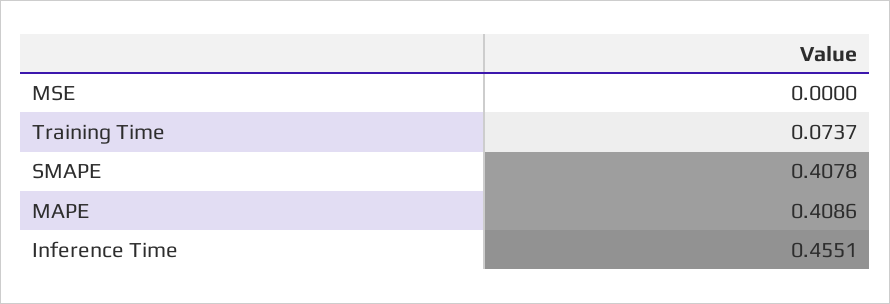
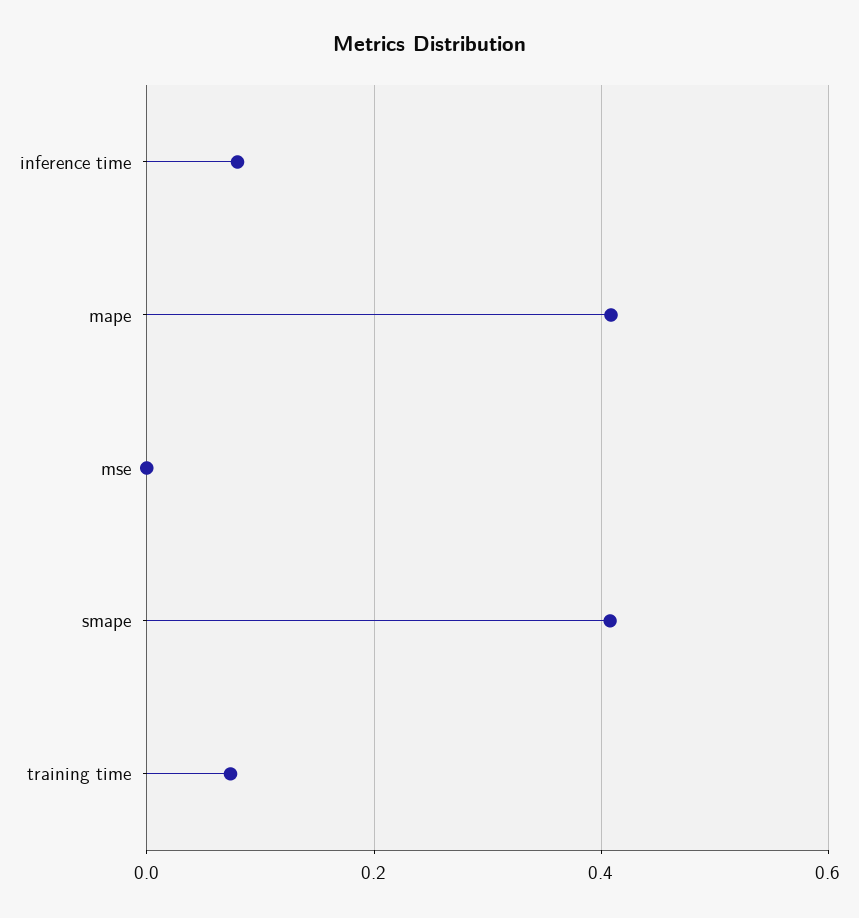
  {
    "MSE": 0,
    "Training Time": 0.0737,
    "SMAPE": 0.4078,
    "MAPE": 0.4086,
-   "Inference Time": 0.4551
+   "Inference Time": 0.08
  }

